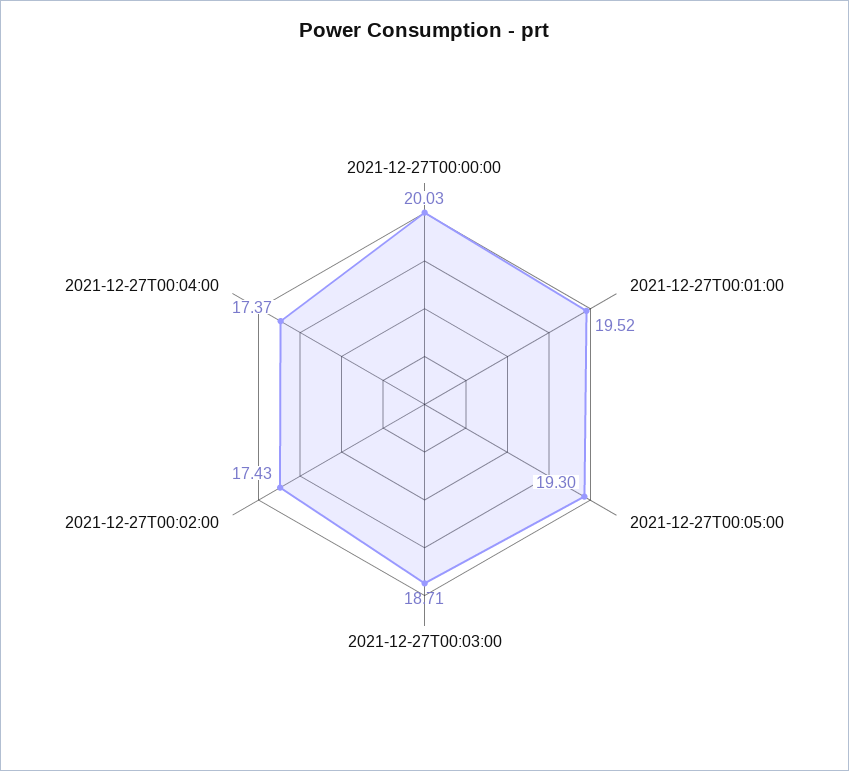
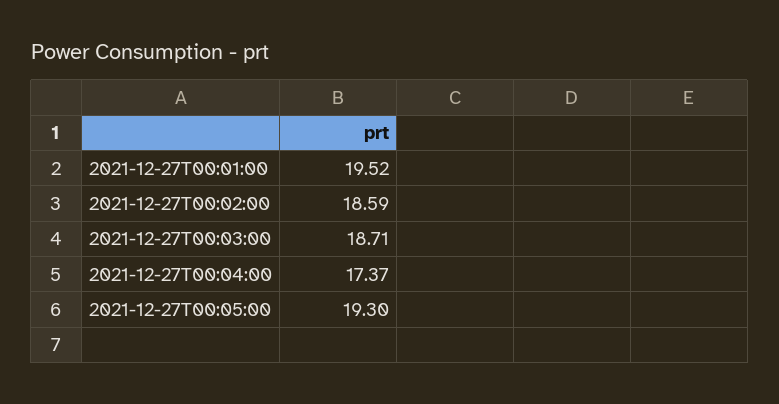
  {
-   "2021-12-27T00:00:00": 20.03,
    "2021-12-27T00:01:00": 19.52,
    "2021-12-27T00:05:00": 19.3,
    "2021-12-27T00:03:00": 18.71,
-   "2021-12-27T00:02:00": 17.43,
+   "2021-12-27T00:02:00": 18.59,
    "2021-12-27T00:04:00": 17.37
  }

